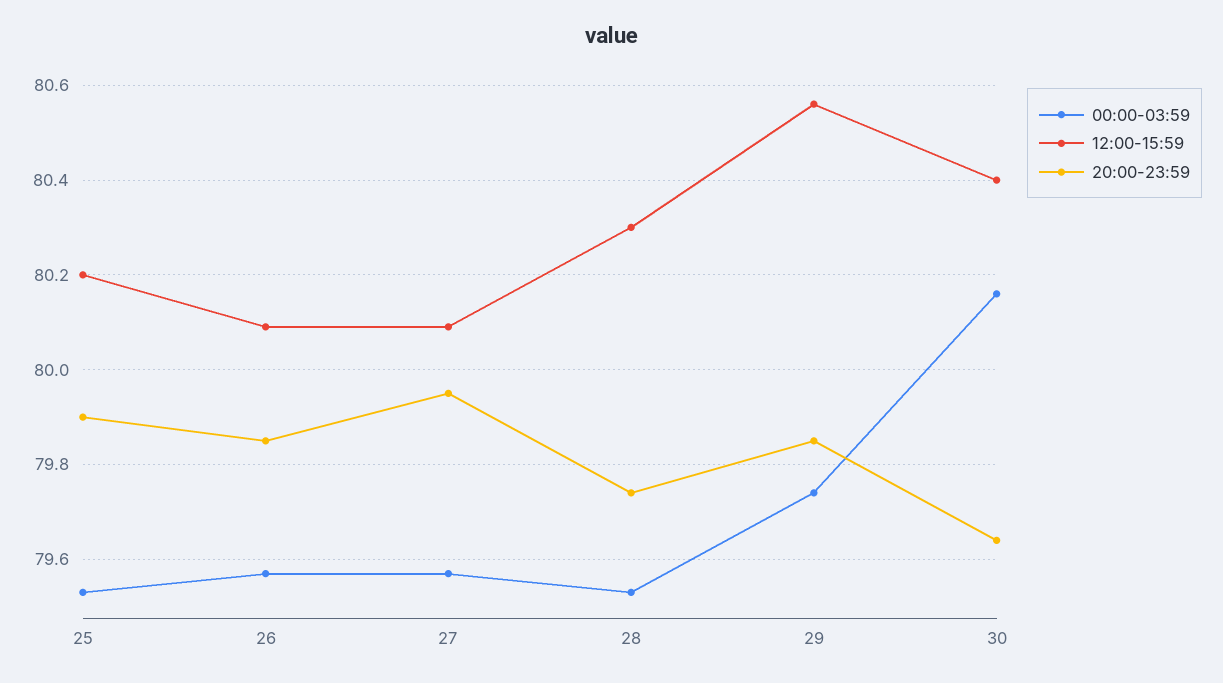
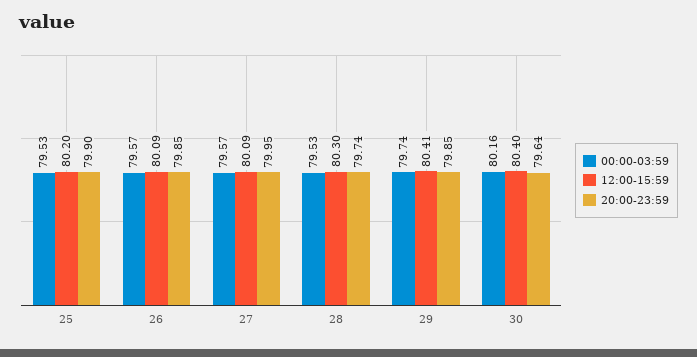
  {
    "00:00-03:59": {
      "25": 79.53,
      "26": 79.57,
      "27": 79.57,
      "28": 79.53,
      "29": 79.74,
      "30": 80.16
    },
    "12:00-15:59": {
      "25": 80.2,
      "26": 80.09,
      "27": 80.09,
      "28": 80.3,
-     "29": 80.55,
+     "29": 80.41,
      "30": 80.4
    },
    "20:00-23:59": {
      "25": 79.9,
      "26": 79.85,
      "27": 79.95,
      "28": 79.74,
      "29": 79.85,
      "30": 79.64
    }
  }

